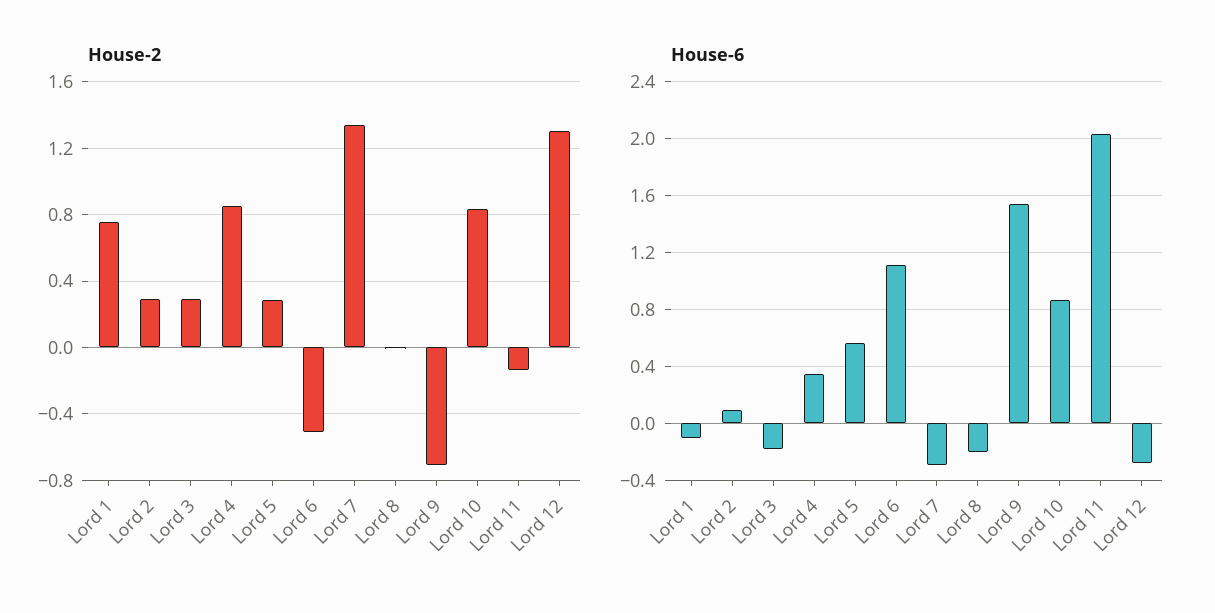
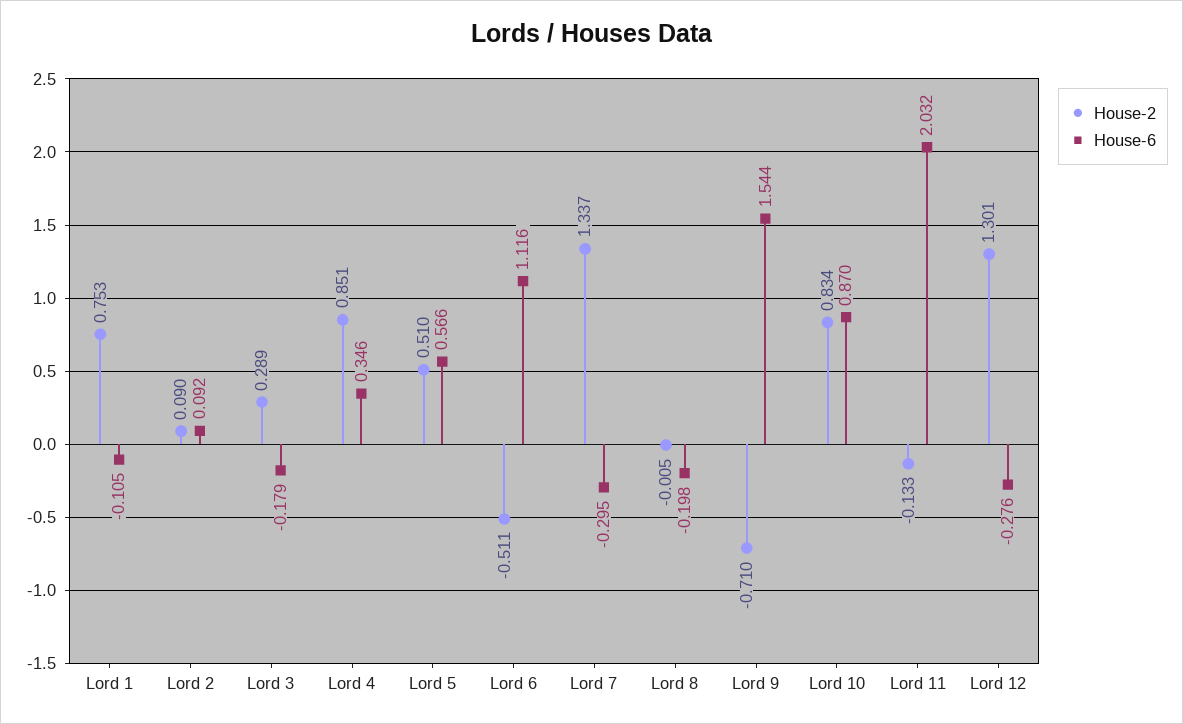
  {
    "House-2": {
      "Lord 1": 0.753,
-     "Lord 2": 0.3,
+     "Lord 2": 0.09,
      "Lord 3": 0.289,
      "Lord 4": 0.851,
-     "Lord 5": 0.3,
+     "Lord 5": 0.51,
      "Lord 6": -0.511,
      "Lord 7": 1.337,
      "Lord 8": -0.005,
      "Lord 9": -0.71,
      "Lord 10": 0.834,
      "Lord 11": -0.133,
      "Lord 12": 1.301
    },
    "House-6": {
      "Lord 1": -0.105,
      "Lord 2": 0.092,
      "Lord 3": -0.179,
      "Lord 4": 0.346,
      "Lord 5": 0.566,
      "Lord 6": 1.116,
      "Lord 7": -0.295,
      "Lord 8": -0.198,
      "Lord 9": 1.544,
      "Lord 10": 0.87,
      "Lord 11": 2.032,
      "Lord 12": -0.276
    }
  }

